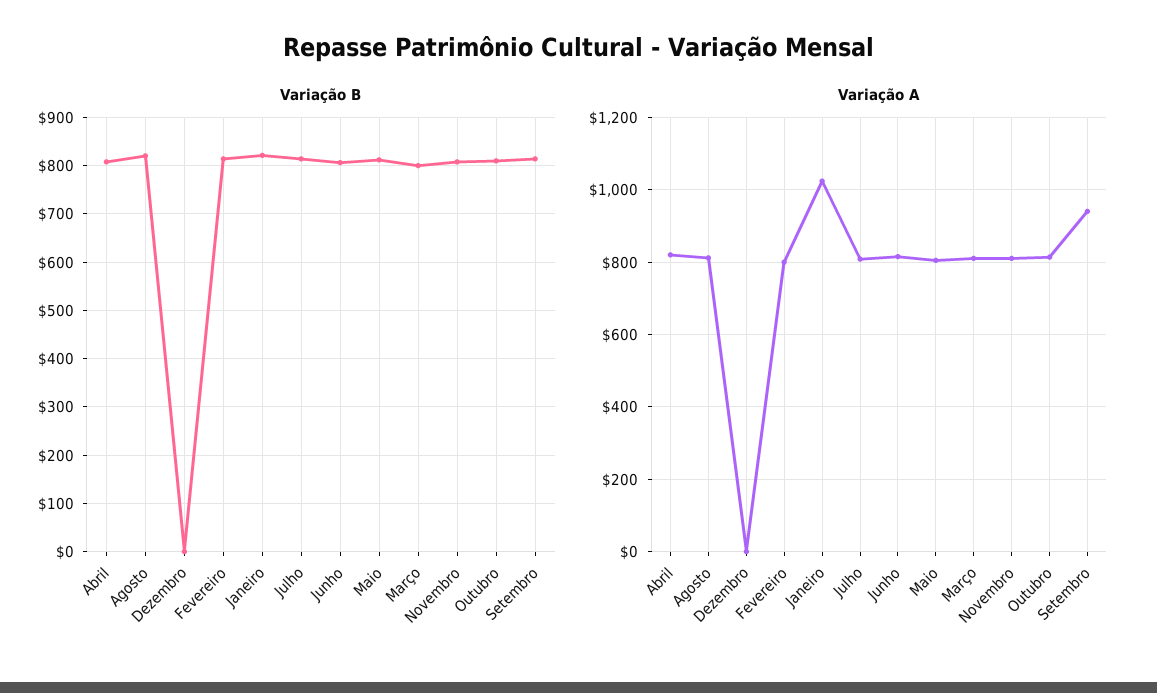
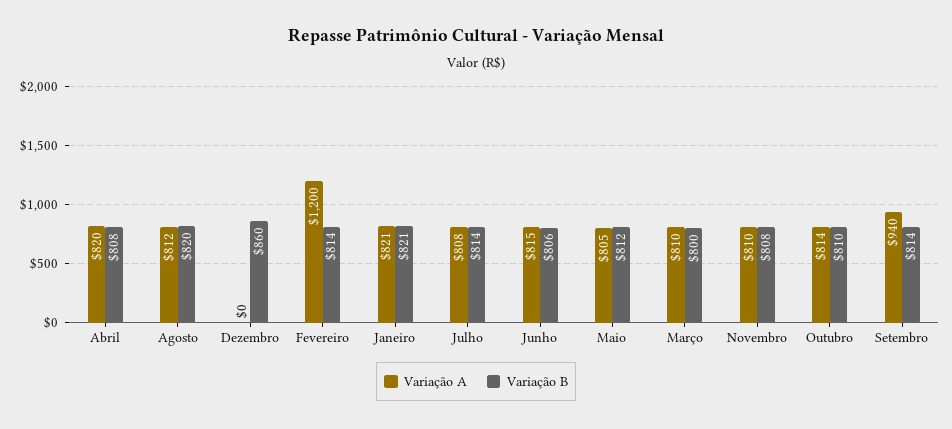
  {
    "Variação B": {
      "Abril": 808,
      "Agosto": 820,
-     "Dezembro": 0,
+     "Dezembro": 860,
      "Fevereiro": 814,
      "Janeiro": 821,
      "Julho": 814,
      "Junho": 806,
      "Maio": 812,
      "Março": 800,
      "Novembro": 808,
      "Outubro": 810,
      "Setembro": 814
    },
    "Variação A": {
      "Abril": 820,
      "Agosto": 812,
      "Dezembro": 0,
-     "Fevereiro": 800,
+     "Fevereiro": 1200,
-     "Janeiro": 1020,
+     "Janeiro": 821,
      "Julho": 808,
      "Junho": 815,
      "Maio": 805,
      "Março": 810,
      "Novembro": 810,
      "Outubro": 814,
      "Setembro": 940
    }
  }

